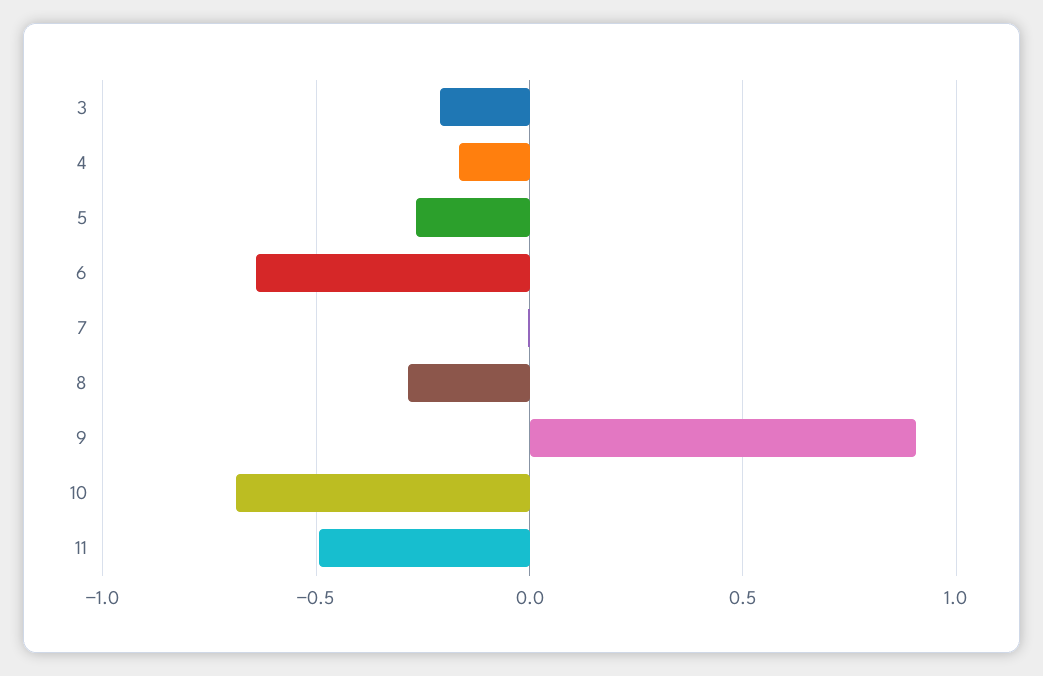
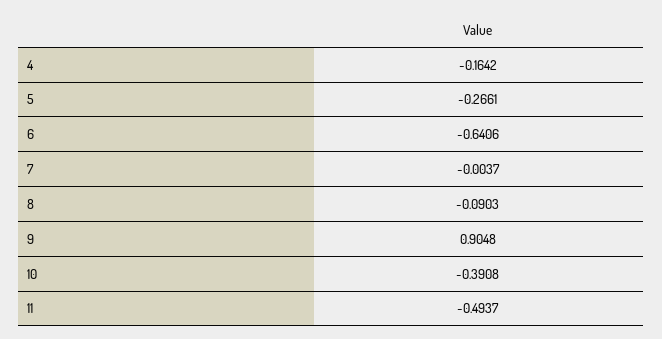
  {
-   "3": -0.2,
    "4": -0.1642,
    "5": -0.2661,
    "6": -0.6406,
    "7": -0.0037,
-   "8": -0.3,
+   "8": -0.0903,
    "9": 0.9048,
-   "10": -0.7,
+   "10": -0.3908,
    "11": -0.4937
  }

